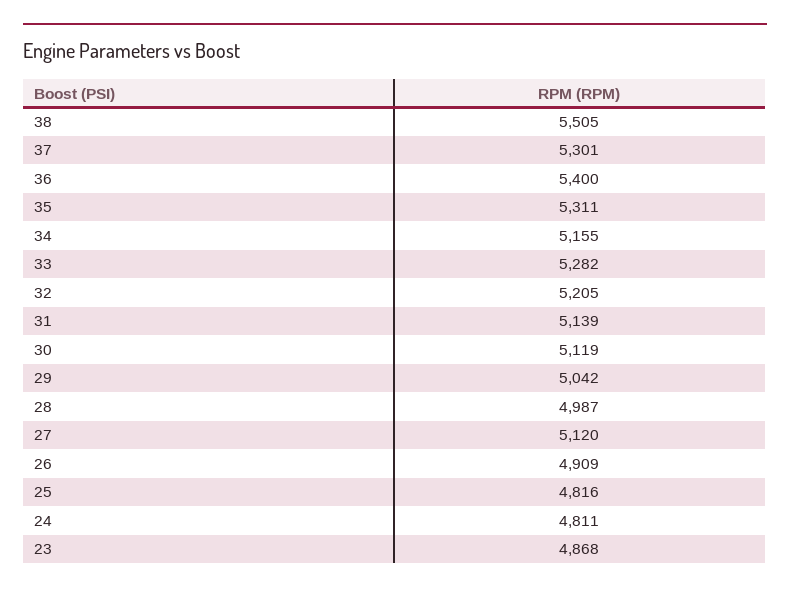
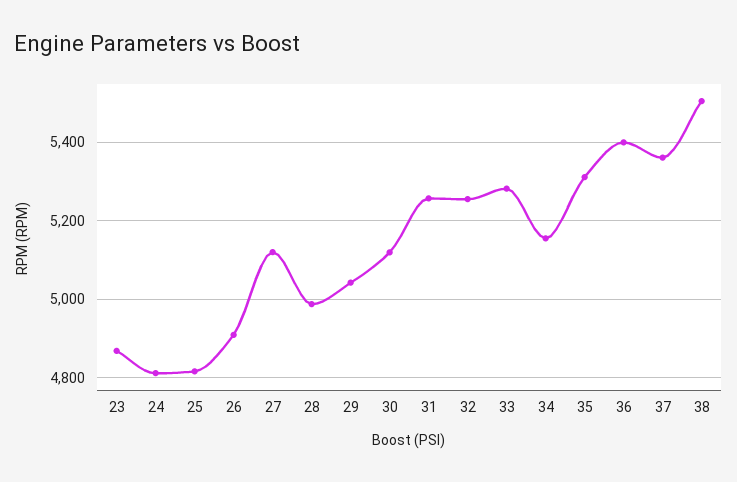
  {
    "38": 5505,
-   "37": 5301,
+   "37": 5360,
    "36": 5400,
    "35": 5311,
    "34": 5155,
    "33": 5282,
-   "32": 5205,
+   "32": 5260,
-   "31": 5139,
+   "31": 5260,
    "30": 5119,
    "29": 5042,
    "28": 4987,
    "27": 5120,
    "26": 4909,
    "25": 4816,
    "24": 4811,
    "23": 4868
  }

